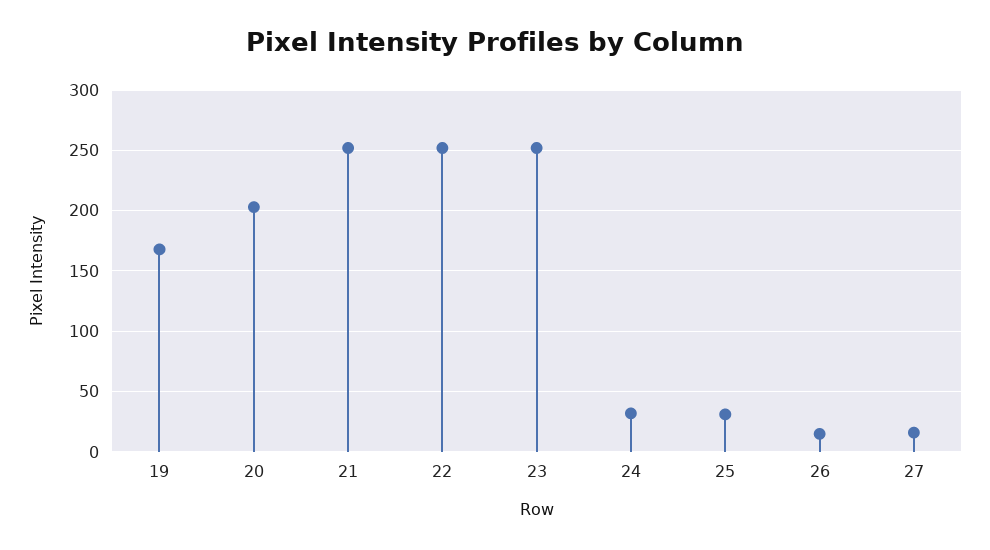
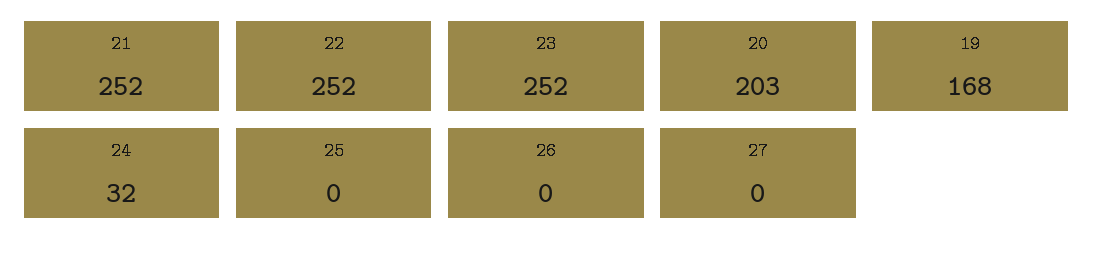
  {
    "19": 168,
    "20": 203,
    "21": 252,
    "22": 252,
    "23": 252,
    "24": 32,
-   "25": 30,
+   "25": 0,
-   "26": 15,
+   "26": 0,
-   "27": 15
+   "27": 0
  }

